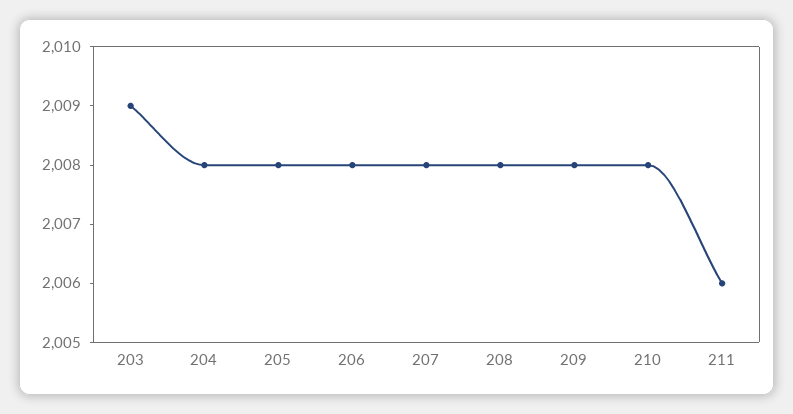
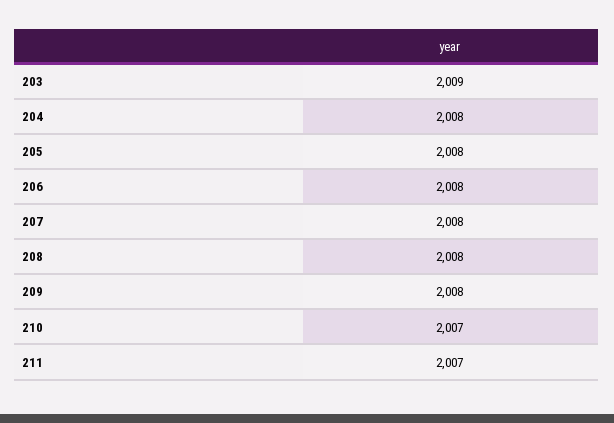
  {
    "203": 2009,
    "204": 2008,
    "205": 2008,
    "206": 2008,
    "207": 2008,
    "208": 2008,
    "209": 2008,
-   "210": 2008,
+   "210": 2007,
-   "211": 2006
+   "211": 2007
  }

